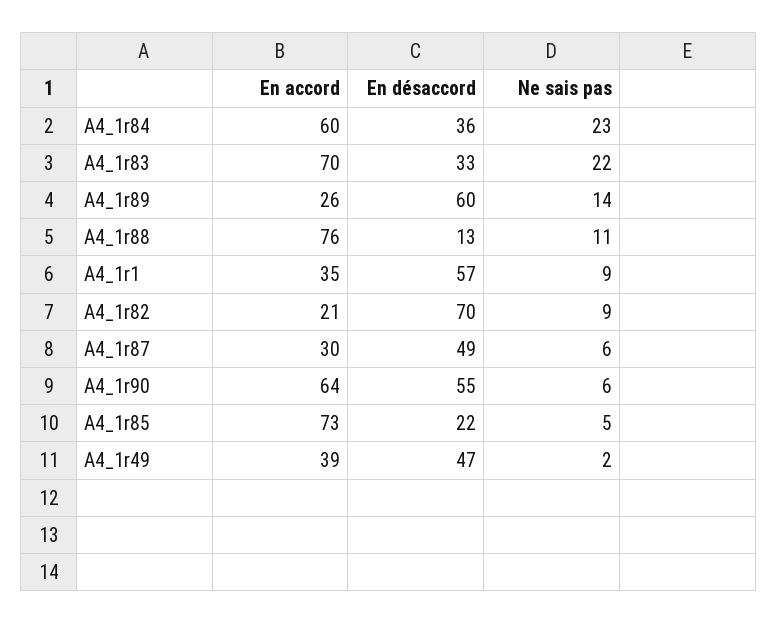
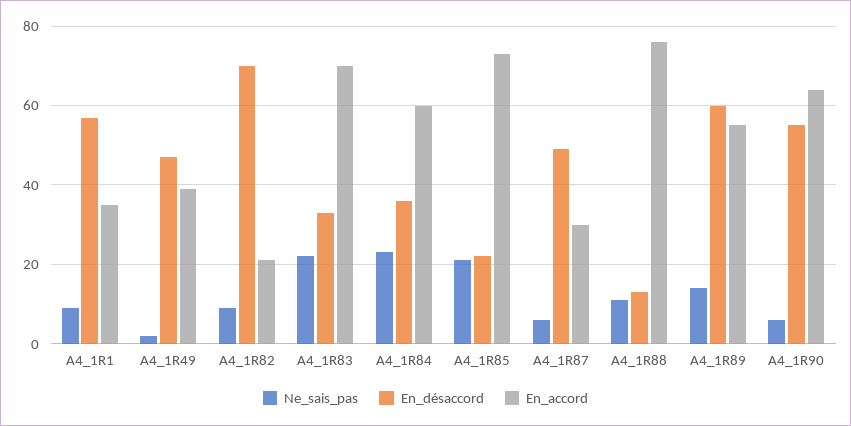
  {
    "En accord": {
      "A4_1r84": 60,
      "A4_1r83": 70,
-     "A4_1r89": 26,
+     "A4_1r89": 55,
      "A4_1r88": 76,
      "A4_1r1": 35,
      "A4_1r82": 21,
      "A4_1r87": 30,
      "A4_1r90": 64,
      "A4_1r85": 73,
      "A4_1r49": 39
    },
    "En désaccord": {
      "A4_1r84": 36,
      "A4_1r83": 33,
      "A4_1r89": 60,
      "A4_1r88": 13,
      "A4_1r1": 57,
      "A4_1r82": 70,
      "A4_1r87": 49,
      "A4_1r90": 55,
      "A4_1r85": 22,
      "A4_1r49": 47
    },
    "Ne sais pas": {
      "A4_1r84": 23,
      "A4_1r83": 22,
      "A4_1r89": 14,
      "A4_1r88": 11,
      "A4_1r1": 9,
      "A4_1r82": 9,
      "A4_1r87": 6,
      "A4_1r90": 6,
-     "A4_1r85": 5,
+     "A4_1r85": 20,
      "A4_1r49": 2
    }
  }

